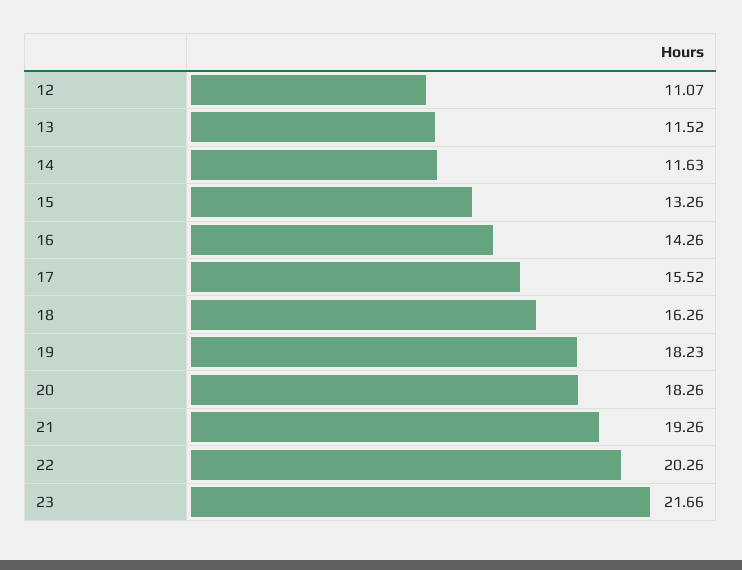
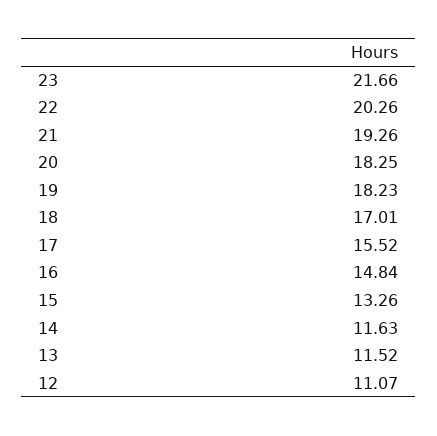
  {
    "12": 11.07,
    "13": 11.52,
    "14": 11.63,
    "15": 13.26,
-   "16": 14.26,
+   "16": 14.84,
    "17": 15.52,
-   "18": 16.26,
+   "18": 17.01,
    "19": 18.23,
-   "20": 18.26,
+   "20": 18.25,
    "21": 19.26,
    "22": 20.26,
    "23": 21.66
  }

